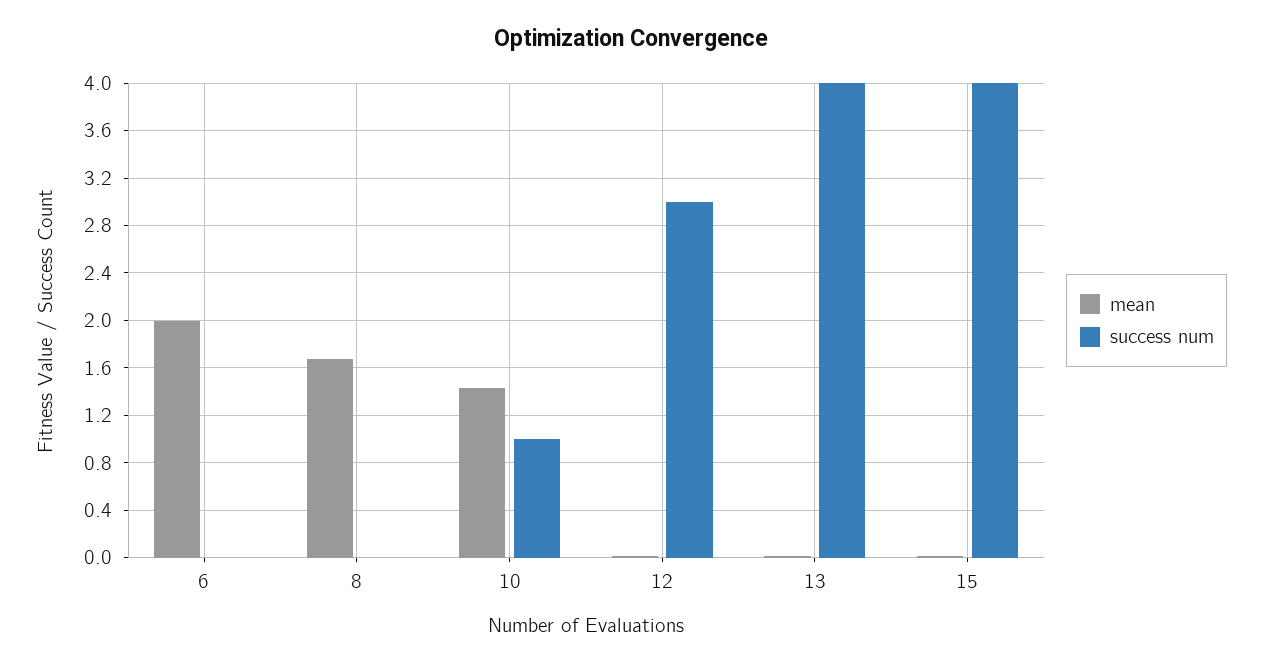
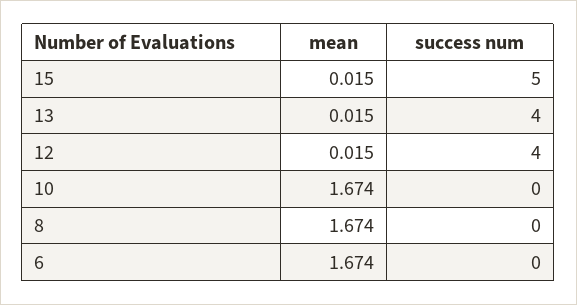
  {
    "mean": {
-     "6": 2,
+     "6": 1.674,
      "8": 1.674,
-     "10": 1.4,
+     "10": 1.674,
      "12": 0.015,
      "13": 0.015,
      "15": 0.015
    },
    "success num": {
      "6": 0,
      "8": 0,
-     "10": 1,
+     "10": 0,
-     "12": 3,
+     "12": 4,
      "13": 4,
-     "15": 4
+     "15": 5
    }
  }

